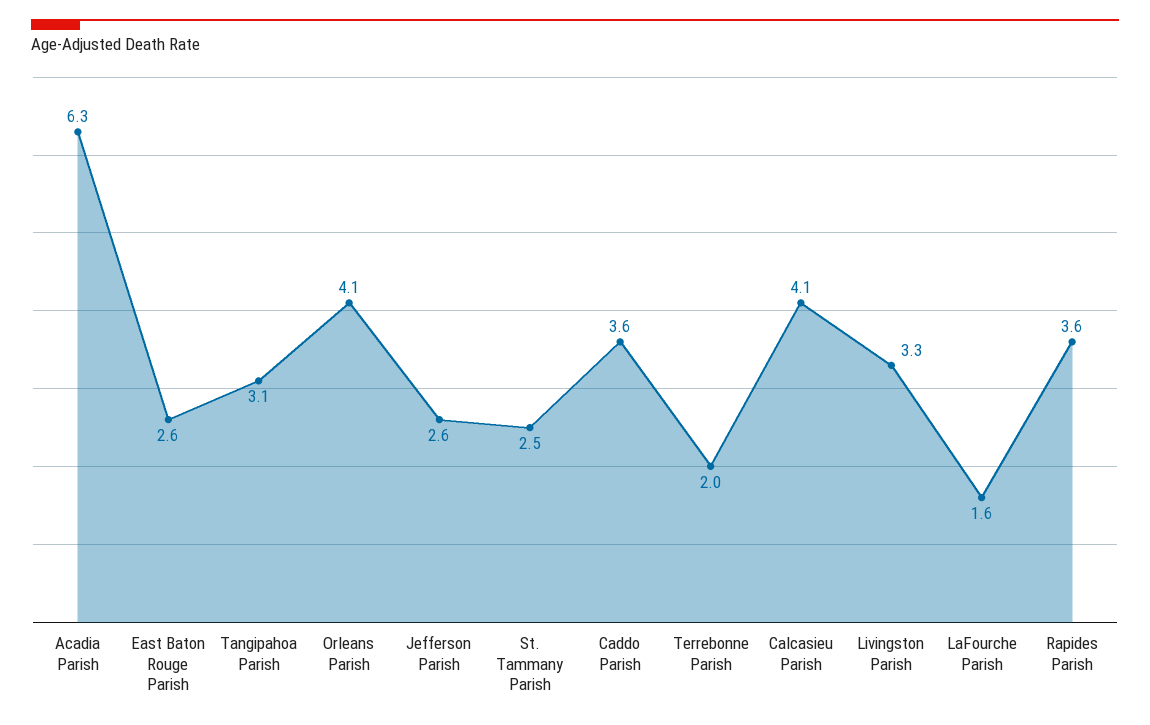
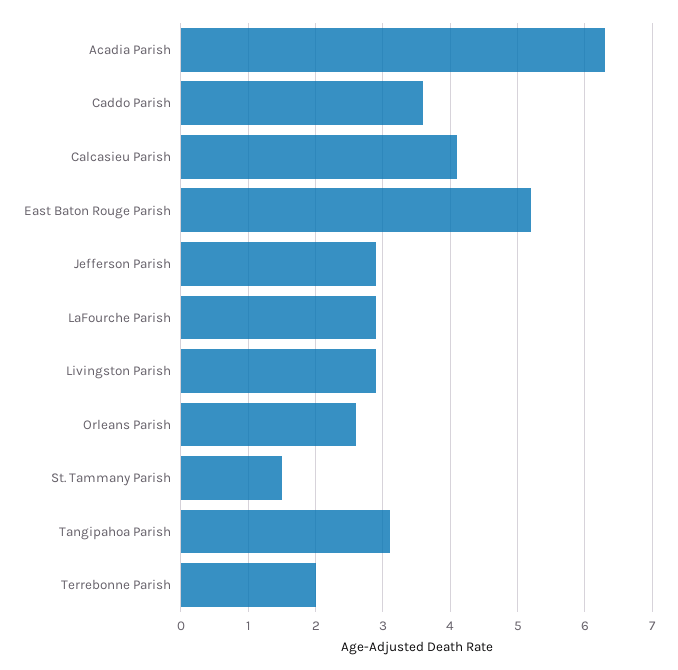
  {
    "Acadia Parish": 6.3,
-   "East Baton Rouge Parish": 2.6,
+   "East Baton Rouge Parish": 5.2,
    "Tangipahoa Parish": 3.1,
-   "Orleans Parish": 4.1,
+   "Orleans Parish": 2.6,
-   "Jefferson Parish": 2.6,
+   "Jefferson Parish": 2.9,
-   "St. Tammany Parish": 2.5,
+   "St. Tammany Parish": 1.5,
    "Caddo Parish": 3.6,
    "Terrebonne Parish": 2,
    "Calcasieu Parish": 4.1,
-   "Livingston Parish": 3.3,
+   "Livingston Parish": 2.9,
-   "LaFourche Parish": 1.6,
+   "LaFourche Parish": 2.9
-   "Rapides Parish": 3.6
  }

